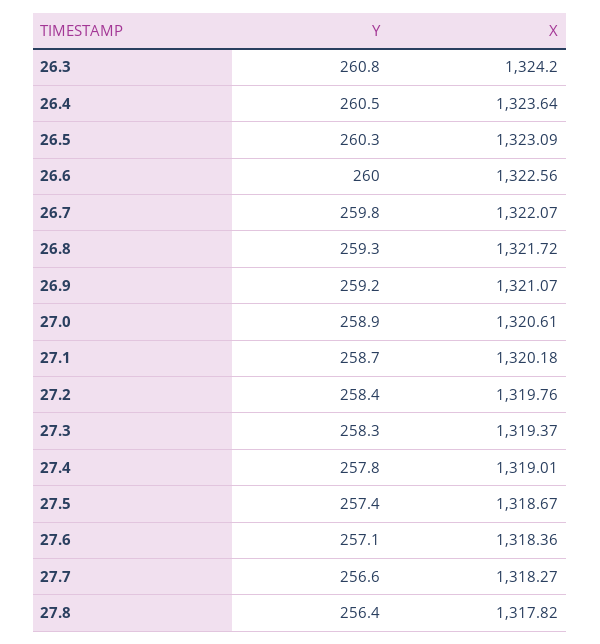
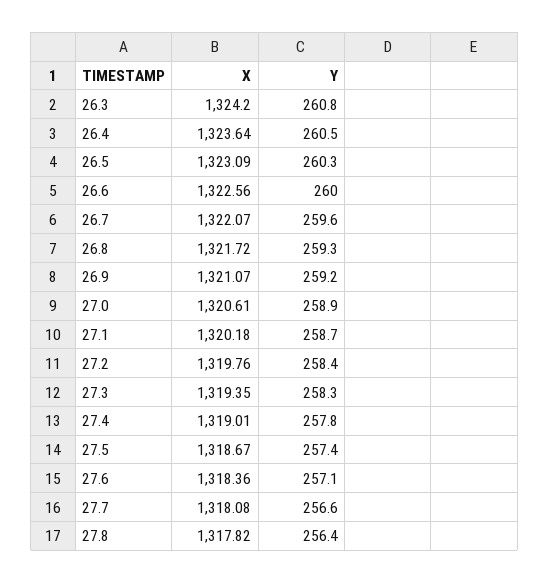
  {
    "Y": {
      "26.3": 260.8,
      "26.4": 260.5,
      "26.5": 260.3,
      "26.6": 260,
-     "26.7": 259.8,
+     "26.7": 259.6,
      "26.8": 259.3,
      "26.9": 259.2,
      "27.0": 258.9,
      "27.1": 258.7,
      "27.2": 258.4,
      "27.3": 258.3,
      "27.4": 257.8,
      "27.5": 257.4,
      "27.6": 257.1,
      "27.7": 256.6,
      "27.8": 256.4
    },
    "X": {
      "26.3": 1324.2,
      "26.4": 1323.64,
      "26.5": 1323.09,
      "26.6": 1322.56,
      "26.7": 1322.07,
      "26.8": 1321.72,
      "26.9": 1321.07,
      "27.0": 1320.61,
      "27.1": 1320.18,
      "27.2": 1319.76,
-     "27.3": 1319.37,
+     "27.3": 1319.35,
      "27.4": 1319.01,
      "27.5": 1318.67,
      "27.6": 1318.36,
-     "27.7": 1318.27,
+     "27.7": 1318.08,
      "27.8": 1317.82
    }
  }

